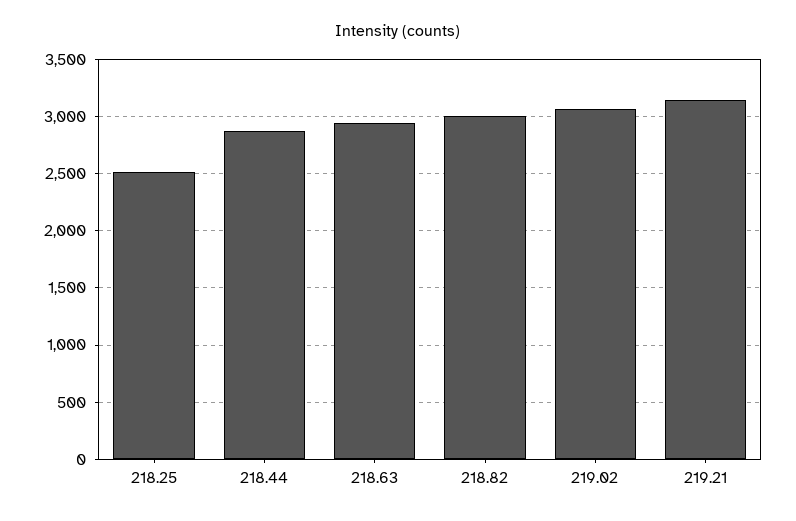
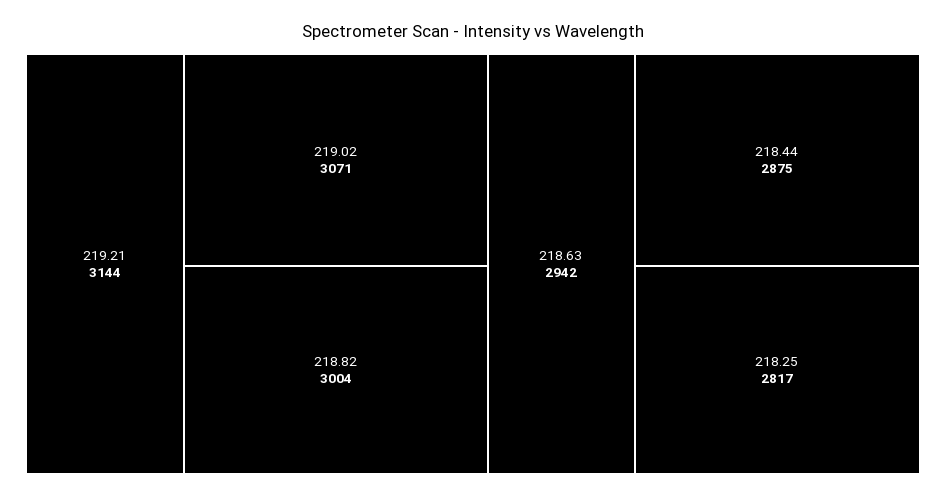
  {
-   "218.25": 2500,
+   "218.25": 2817,
    "218.44": 2875,
    "218.63": 2942,
    "218.82": 3004,
    "219.02": 3071,
    "219.21": 3144
  }

